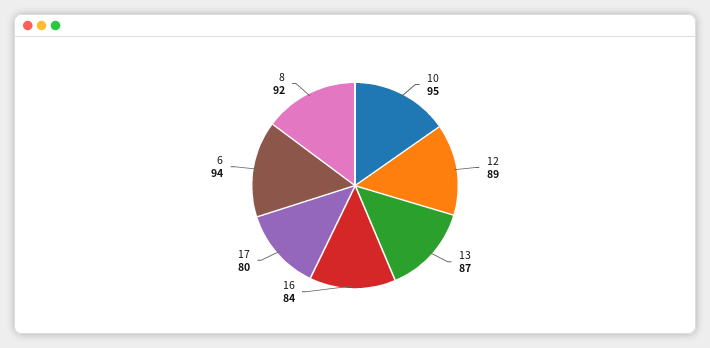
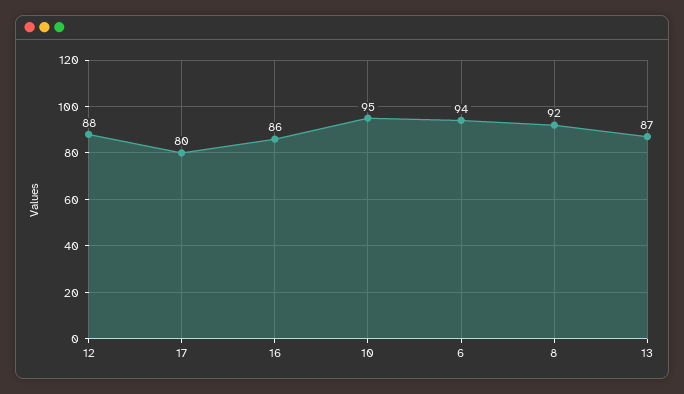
  {
    "10": 95,
-   "12": 89,
+   "12": 88,
    "13": 87,
-   "16": 84,
+   "16": 86,
    "17": 80,
    "6": 94,
    "8": 92
  }

